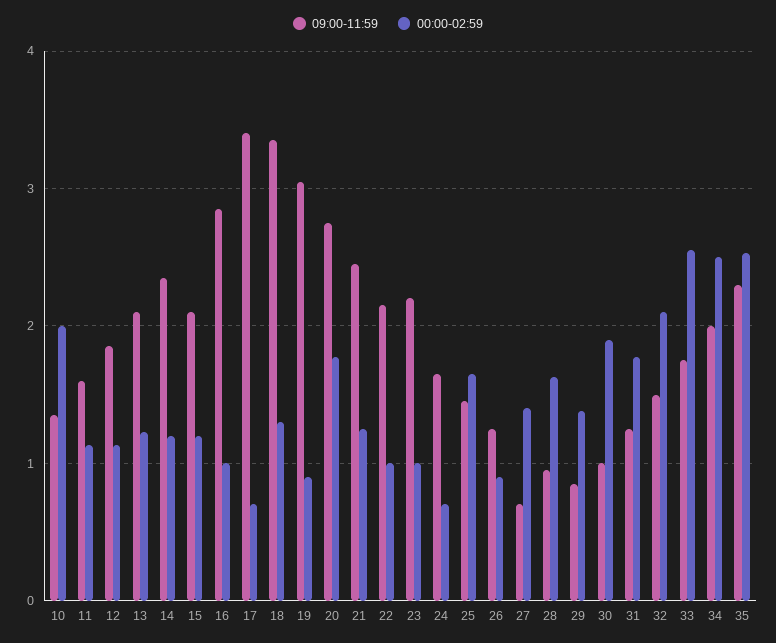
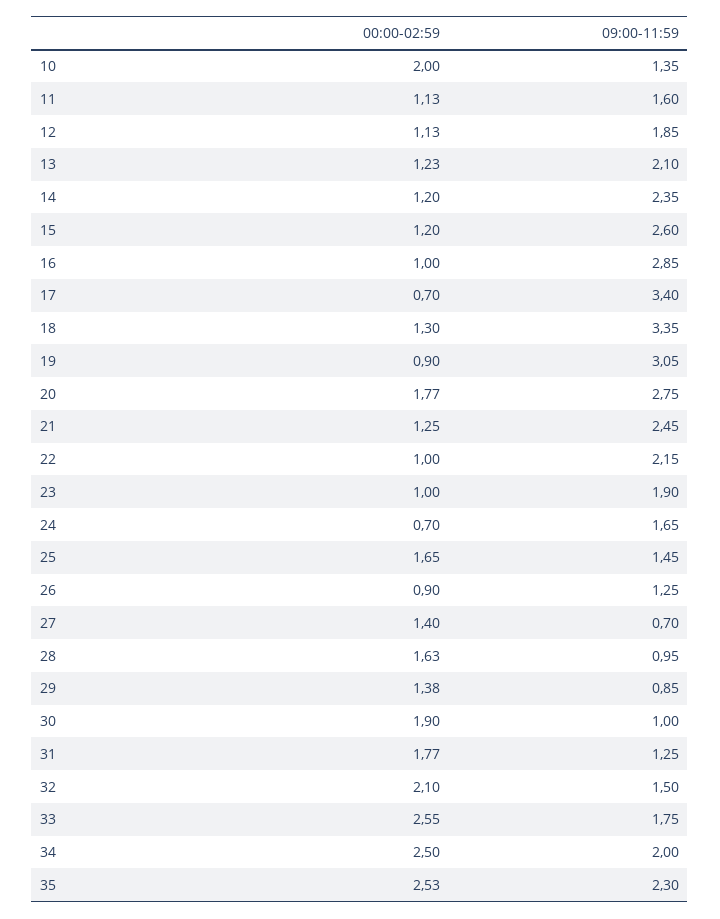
  {
    "09:00-11:59": {
      "10": 1.35,
      "11": 1.6,
      "12": 1.85,
      "13": 2.1,
      "14": 2.35,
-     "15": 2.1,
+     "15": 2.6,
      "16": 2.85,
      "17": 3.4,
      "18": 3.35,
      "19": 3.05,
      "20": 2.75,
      "21": 2.45,
      "22": 2.15,
-     "23": 2.2,
+     "23": 1.9,
      "24": 1.65,
      "25": 1.45,
      "26": 1.25,
      "27": 0.7,
      "28": 0.95,
      "29": 0.85,
      "30": 1,
      "31": 1.25,
      "32": 1.5,
      "33": 1.75,
      "34": 2,
      "35": 2.3
    },
    "00:00-02:59": {
      "10": 2,
      "11": 1.13,
      "12": 1.13,
      "13": 1.23,
      "14": 1.2,
      "15": 1.2,
      "16": 1,
      "17": 0.7,
      "18": 1.3,
      "19": 0.9,
      "20": 1.77,
      "21": 1.25,
      "22": 1,
      "23": 1,
      "24": 0.7,
      "25": 1.65,
      "26": 0.9,
      "27": 1.4,
      "28": 1.63,
      "29": 1.38,
      "30": 1.9,
      "31": 1.77,
      "32": 2.1,
      "33": 2.55,
      "34": 2.5,
      "35": 2.53
    }
  }

